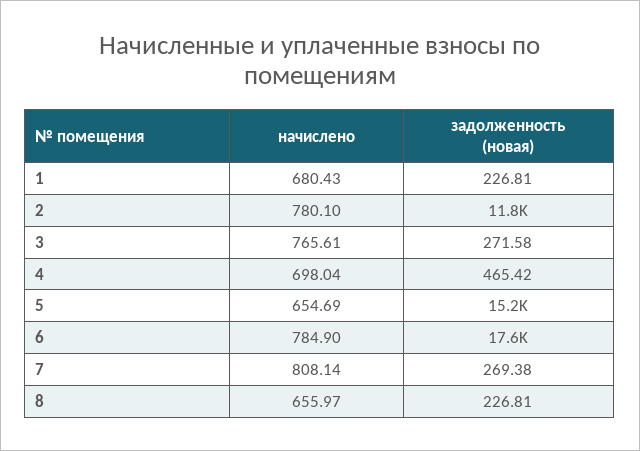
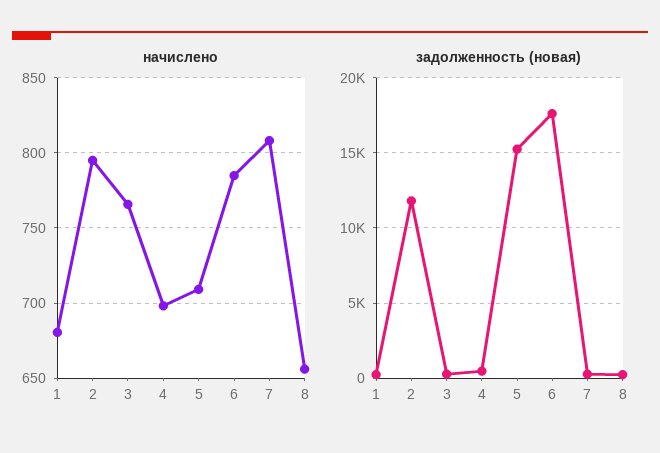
  {
    "начислено": {
      "1": 680.43,
-     "2": 780.1,
+     "2": 795,
      "3": 765.61,
      "4": 698.04,
-     "5": 654.69,
+     "5": 710,
      "6": 784.9,
      "7": 808.14,
      "8": 655.97
    },
    "задолженность (новая)": {
      "1": 226.81,
      "2": 11800,
      "3": 271.58,
      "4": 465.42,
      "5": 15200,
      "6": 17600,
      "7": 269.38,
      "8": 226.81
    }
  }

